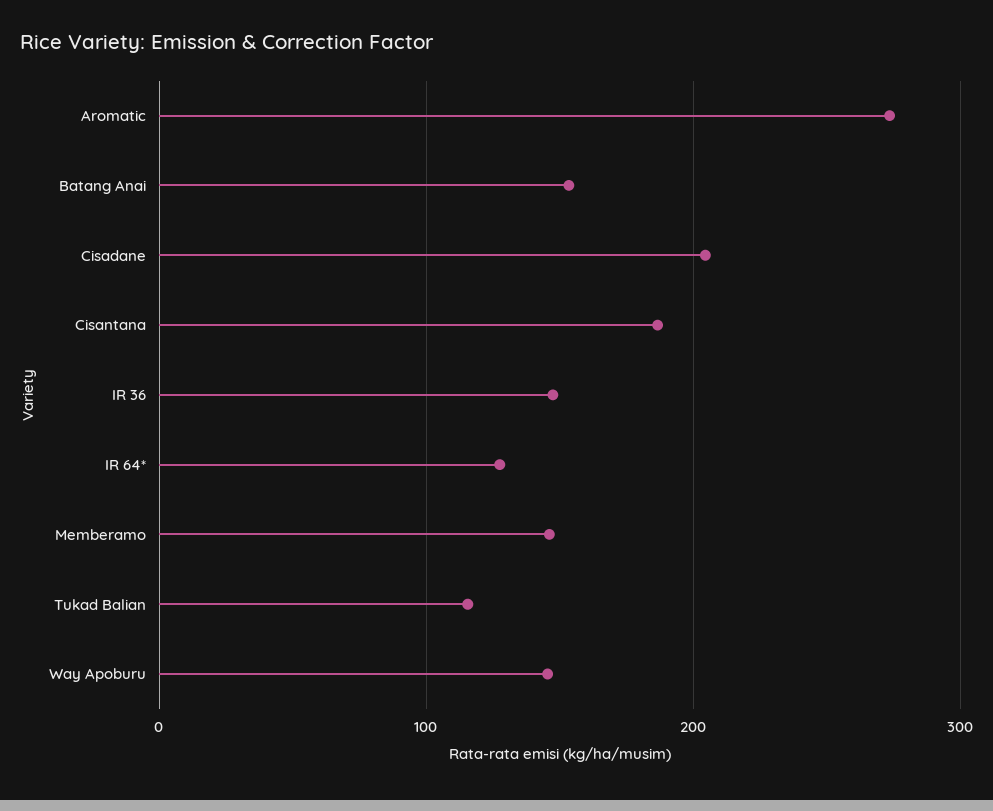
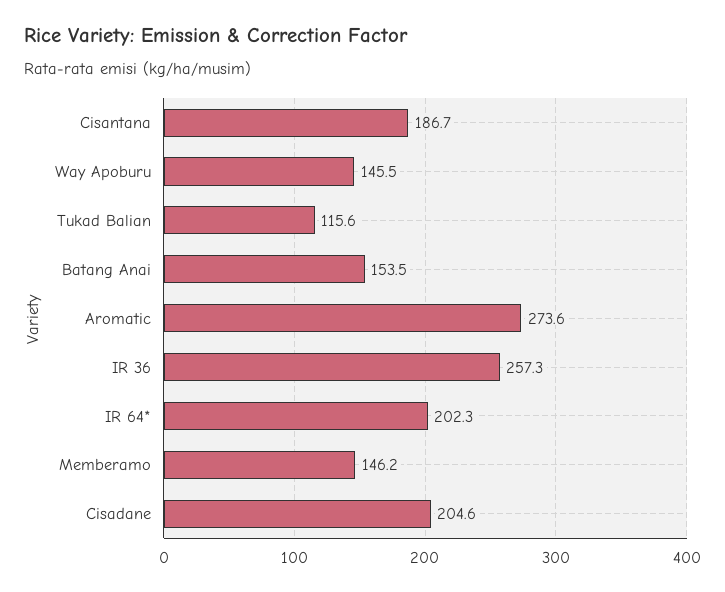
  {
    "Aromatic": 273.6,
    "Batang Anai": 153.5,
    "Cisadane": 204.6,
    "Cisantana": 186.7,
-   "IR 36": 150,
+   "IR 36": 257.3,
-   "IR 64*": 130,
+   "IR 64*": 202.3,
    "Memberamo": 146.2,
    "Tukad Balian": 115.6,
    "Way Apoburu": 145.5
  }

